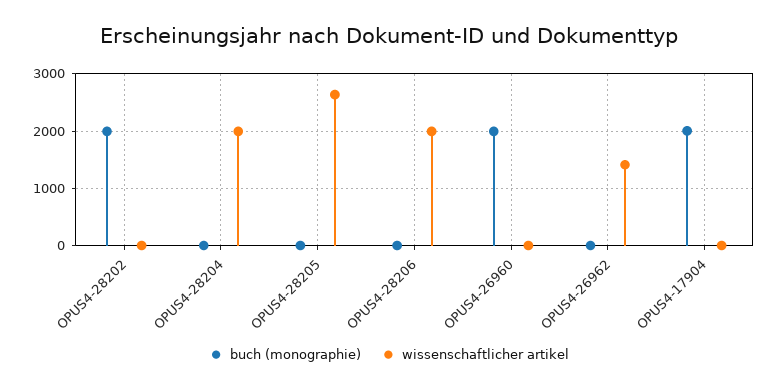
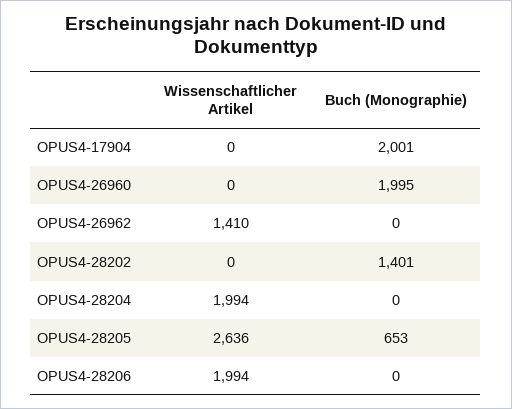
  {
    "buch (monographie)": {
-     "OPUS4-28202": 2000,
+     "OPUS4-28202": 1401,
      "OPUS4-28204": 0,
-     "OPUS4-28205": 0,
+     "OPUS4-28205": 653,
      "OPUS4-28206": 0,
      "OPUS4-26960": 1995,
      "OPUS4-26962": 0,
      "OPUS4-17904": 2001
    },
    "wissenschaftlicher artikel": {
      "OPUS4-28202": 0,
      "OPUS4-28204": 1994,
      "OPUS4-28205": 2636,
      "OPUS4-28206": 1994,
      "OPUS4-26960": 0,
      "OPUS4-26962": 1410,
      "OPUS4-17904": 0
    }
  }

